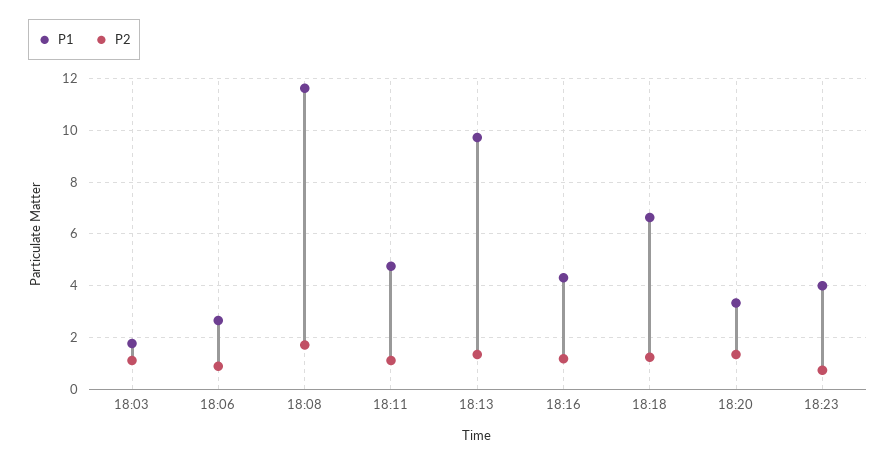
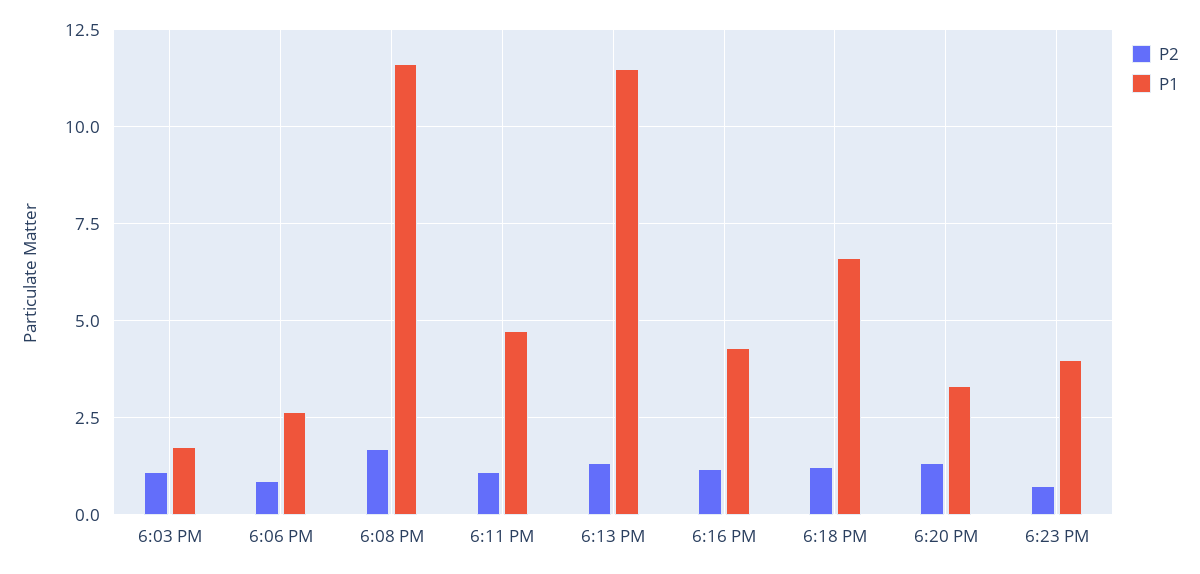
  {
    "P1": {
      "18:03": 1.75,
      "18:06": 2.75,
      "18:08": 11.75,
      "18:11": 4.75,
-     "18:13": 9.75,
+     "18:13": 11.5,
      "18:16": 4.25,
      "18:18": 6.75,
      "18:20": 3.25,
      "18:23": 4
    },
    "P2": {
      "18:03": 1,
      "18:06": 1,
      "18:08": 1.75,
      "18:11": 1,
      "18:13": 1.25,
      "18:16": 1.25,
      "18:18": 1.25,
      "18:20": 1.25,
      "18:23": 0.75
    }
  }

